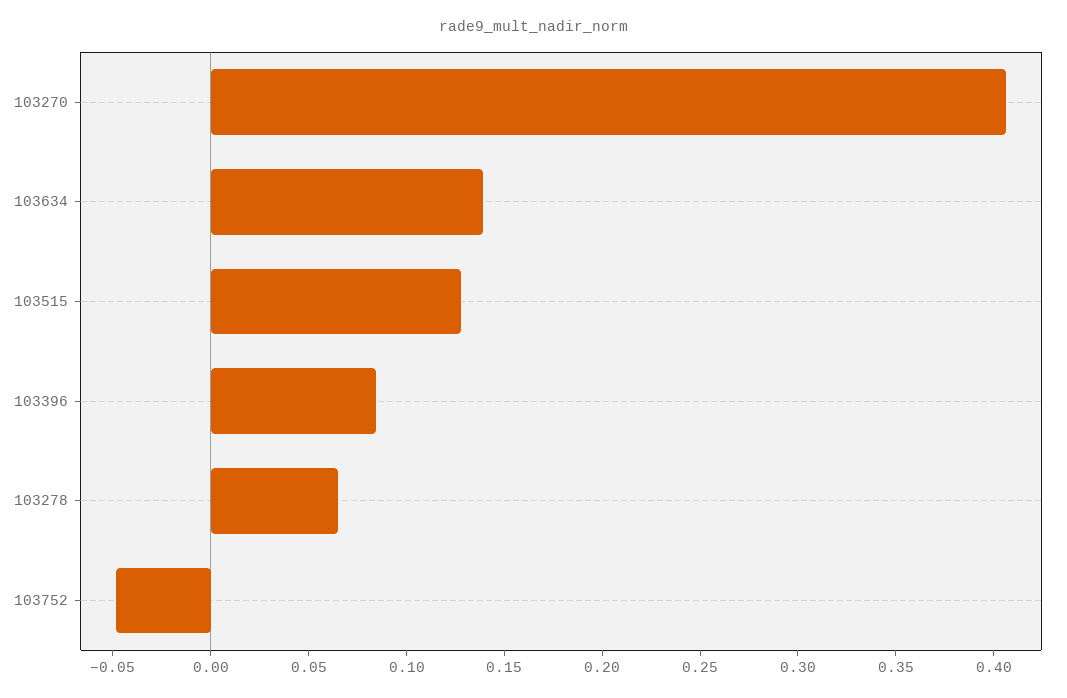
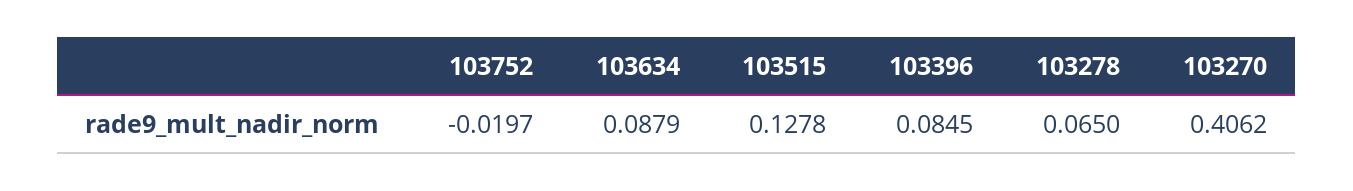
  {
    "103270": 0.4062,
-   "103634": 0.14,
+   "103634": 0.0879,
    "103515": 0.1278,
    "103396": 0.0845,
    "103278": 0.065,
-   "103752": -0.05
+   "103752": -0.0197
  }

